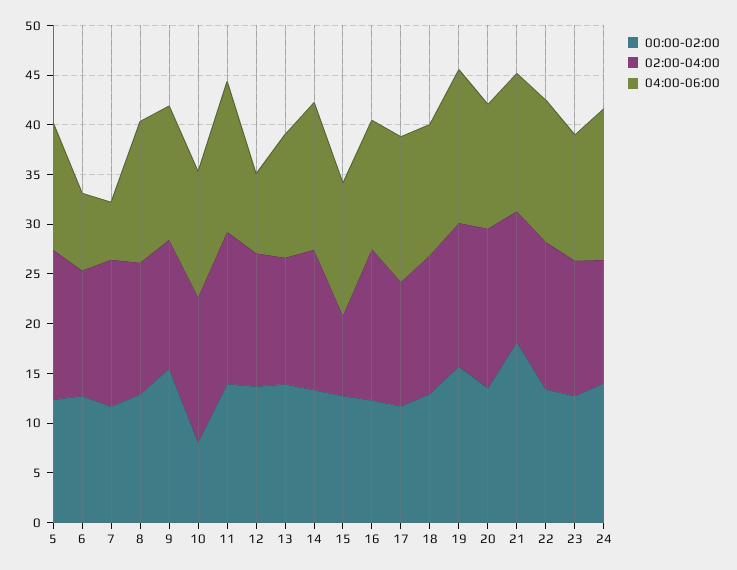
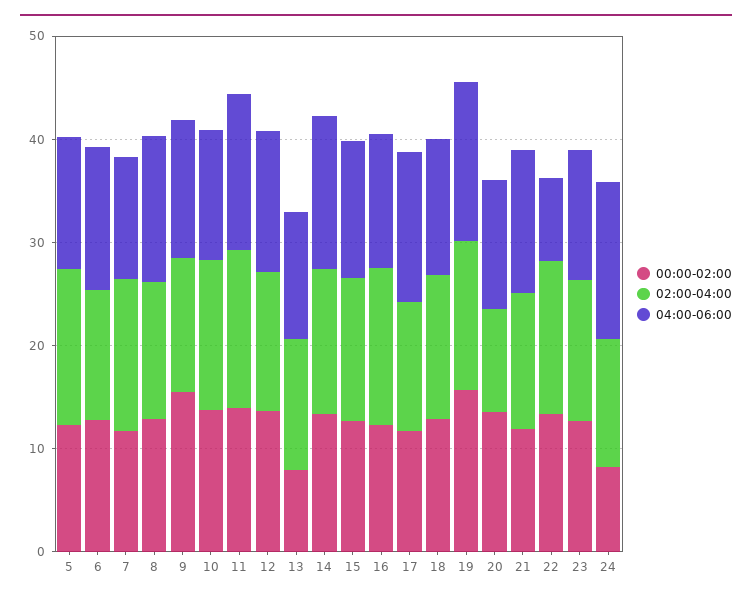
  {
    "00:00-02:00": {
      "5": 12,
      "6": 13,
      "7": 12,
      "8": 13,
      "9": 16,
-     "10": 8,
+     "10": 14,
      "11": 14,
      "12": 14,
-     "13": 14,
+     "13": 8,
      "14": 13,
      "15": 13,
      "16": 12,
      "17": 12,
      "18": 13,
      "19": 16,
      "20": 14,
-     "21": 18,
+     "21": 12,
      "22": 13,
      "23": 13,
-     "24": 14
+     "24": 8
    },
    "02:00-04:00": {
      "5": 15,
      "6": 13,
      "7": 15,
      "8": 13,
      "9": 13,
      "10": 15,
      "11": 15,
      "12": 13,
      "13": 13,
      "14": 14,
-     "15": 8,
+     "15": 14,
      "16": 15,
      "17": 13,
      "18": 14,
      "19": 14,
-     "20": 16,
+     "20": 10,
      "21": 13,
      "22": 15,
      "23": 14,
      "24": 12
    },
    "04:00-06:00": {
      "5": 13,
-     "6": 8,
+     "6": 14,
-     "7": 6,
+     "7": 12,
      "8": 14,
      "9": 13,
      "10": 13,
      "11": 15,
-     "12": 8,
+     "12": 14,
      "13": 12,
      "14": 15,
      "15": 13,
      "16": 13,
      "17": 15,
      "18": 13,
      "19": 15,
      "20": 13,
      "21": 14,
-     "22": 14,
+     "22": 8,
      "23": 13,
      "24": 15
    }
  }

